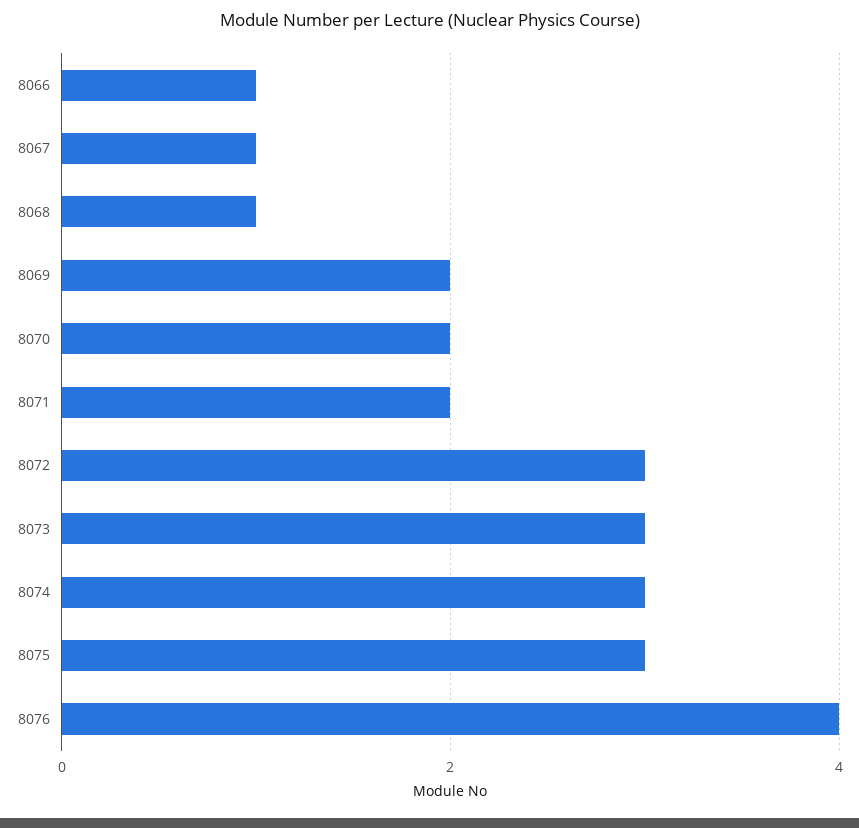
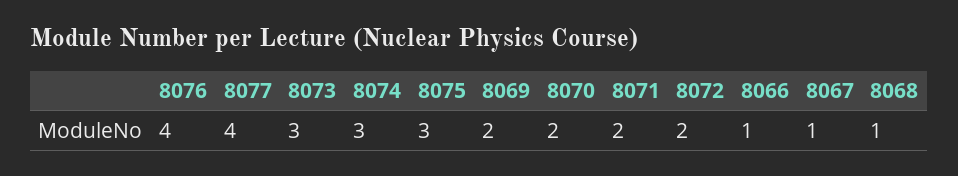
  {
    "8066": 1,
    "8067": 1,
    "8068": 1,
    "8069": 2,
    "8070": 2,
    "8071": 2,
-   "8072": 3,
+   "8072": 2,
    "8073": 3,
    "8074": 3,
    "8075": 3,
-   "8076": 4
+   "8076": 4,
+   "8077": 4
  }

